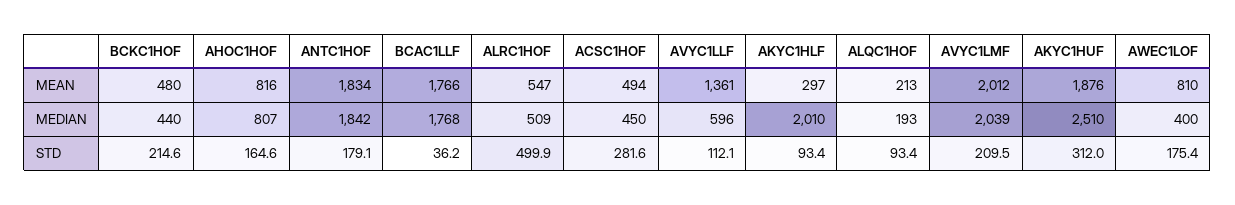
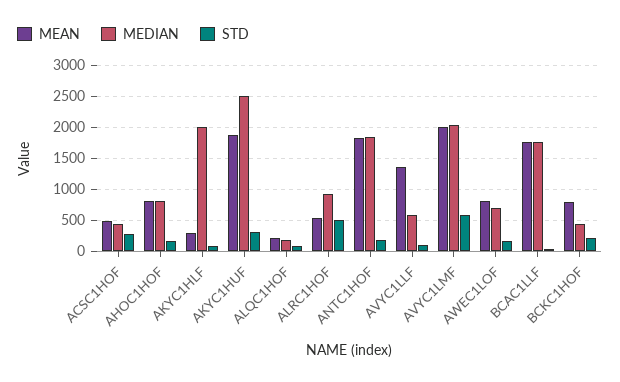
  {
    "MEAN": {
-     "BCKC1HOF": 480,
+     "BCKC1HOF": 800,
      "AHOC1HOF": 816,
      "ANTC1HOF": 1834,
      "BCAC1LLF": 1766,
      "ALRC1HOF": 547,
      "ACSC1HOF": 494,
      "AVYC1LLF": 1361,
      "AKYC1HLF": 297,
      "ALQC1HOF": 213,
      "AVYC1LMF": 2012,
      "AKYC1HUF": 1876,
      "AWEC1LOF": 810
    },
    "MEDIAN": {
      "BCKC1HOF": 440,
      "AHOC1HOF": 807,
      "ANTC1HOF": 1842,
      "BCAC1LLF": 1768,
-     "ALRC1HOF": 509,
+     "ALRC1HOF": 900,
      "ACSC1HOF": 450,
      "AVYC1LLF": 596,
      "AKYC1HLF": 2010,
      "ALQC1HOF": 193,
      "AVYC1LMF": 2039,
      "AKYC1HUF": 2510,
-     "AWEC1LOF": 400
+     "AWEC1LOF": 700
    },
    "STD": {
      "BCKC1HOF": 214.6,
      "AHOC1HOF": 164.6,
      "ANTC1HOF": 179.1,
      "BCAC1LLF": 36.2,
      "ALRC1HOF": 499.9,
      "ACSC1HOF": 281.6,
      "AVYC1LLF": 112.1,
      "AKYC1HLF": 93.4,
      "ALQC1HOF": 93.4,
-     "AVYC1LMF": 209.5,
+     "AVYC1LMF": 600,
      "AKYC1HUF": 312,
      "AWEC1LOF": 175.4
    }
  }

